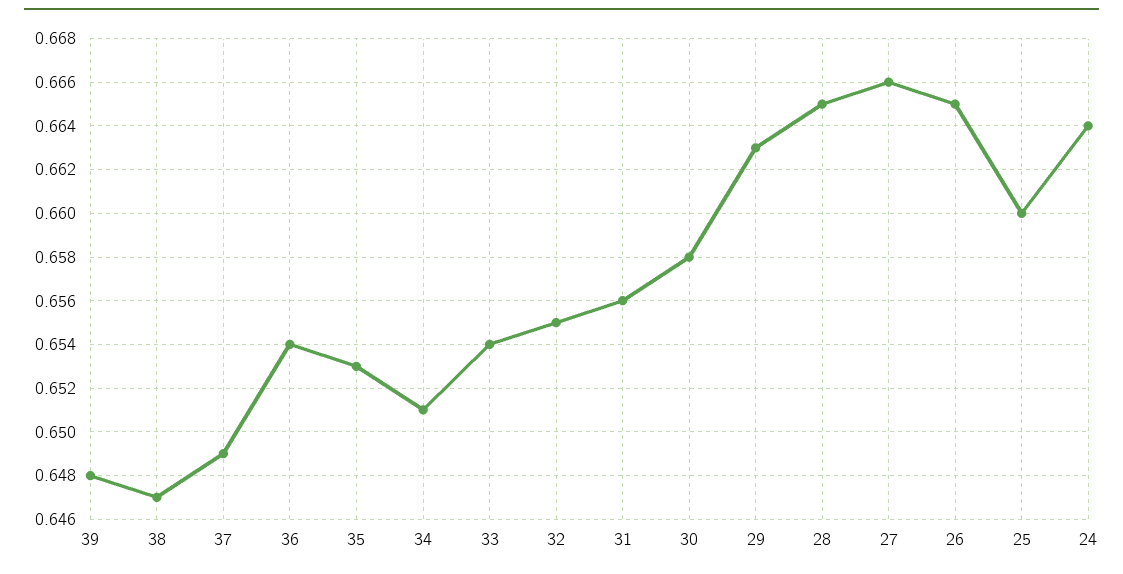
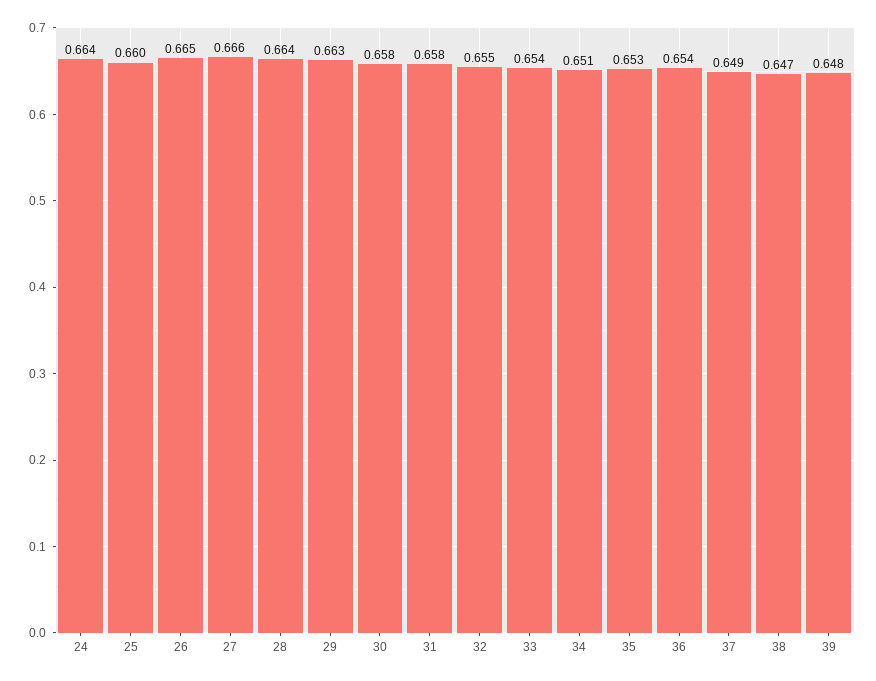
  {
    "39": 0.648,
    "38": 0.647,
    "37": 0.649,
    "36": 0.654,
    "35": 0.653,
    "34": 0.651,
    "33": 0.654,
    "32": 0.655,
-   "31": 0.656,
+   "31": 0.658,
    "30": 0.658,
    "29": 0.663,
-   "28": 0.665,
+   "28": 0.664,
    "27": 0.666,
    "26": 0.665,
    "25": 0.66,
    "24": 0.664
  }

